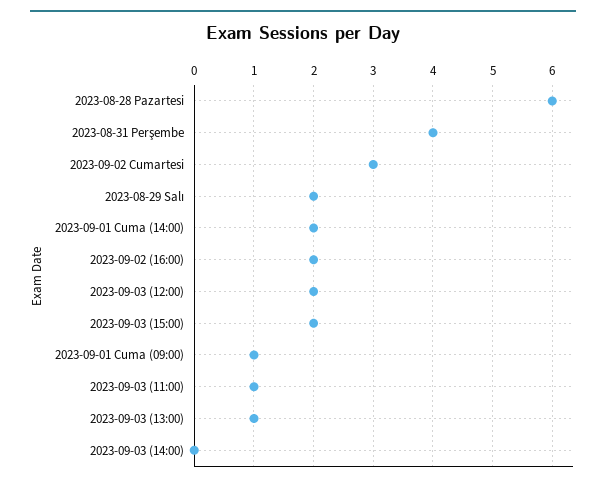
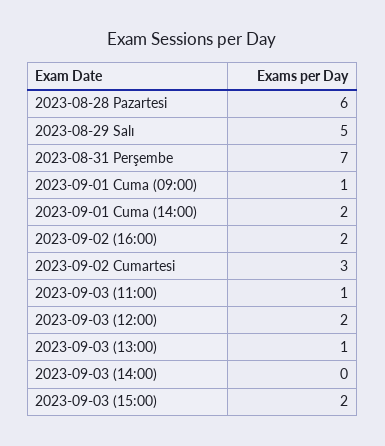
  {
    "2023-08-28 Pazartesi": 6,
-   "2023-08-31 Perşembe": 4,
+   "2023-08-31 Perşembe": 7,
    "2023-09-02 Cumartesi": 3,
-   "2023-08-29 Salı": 2,
+   "2023-08-29 Salı": 5,
    "2023-09-01 Cuma (14:00)": 2,
    "2023-09-02 (16:00)": 2,
    "2023-09-03 (12:00)": 2,
    "2023-09-03 (15:00)": 2,
    "2023-09-01 Cuma (09:00)": 1,
    "2023-09-03 (11:00)": 1,
    "2023-09-03 (13:00)": 1,
    "2023-09-03 (14:00)": 0
  }

